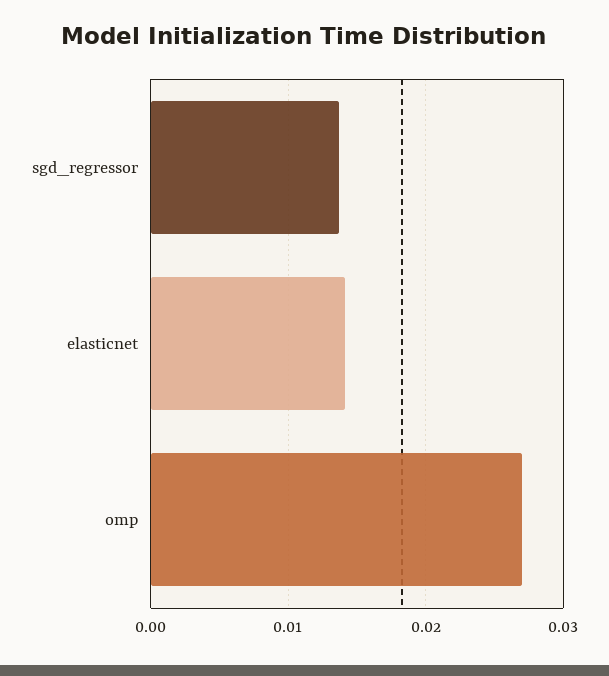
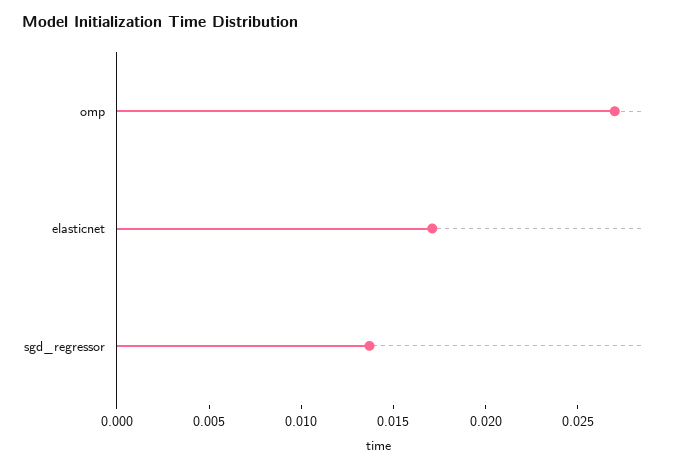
  {
    "sgd_regressor": 0.014,
-   "elasticnet": 0.014,
+   "elasticnet": 0.017,
    "omp": 0.027
  }

